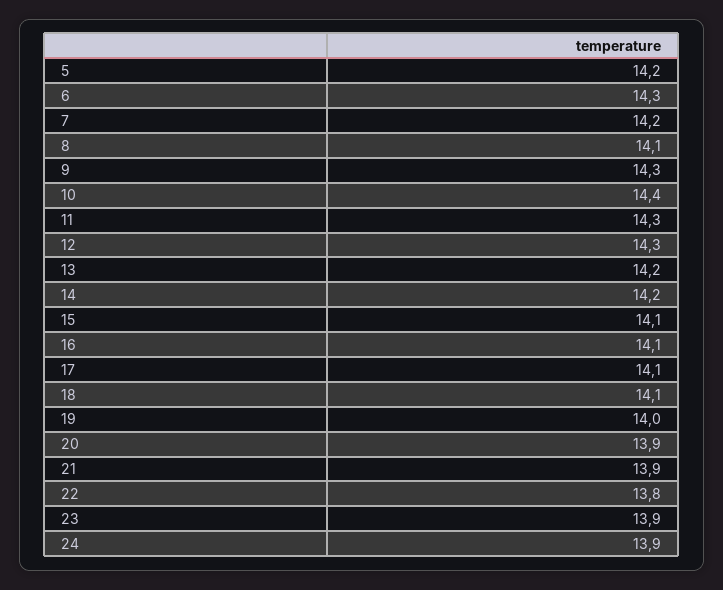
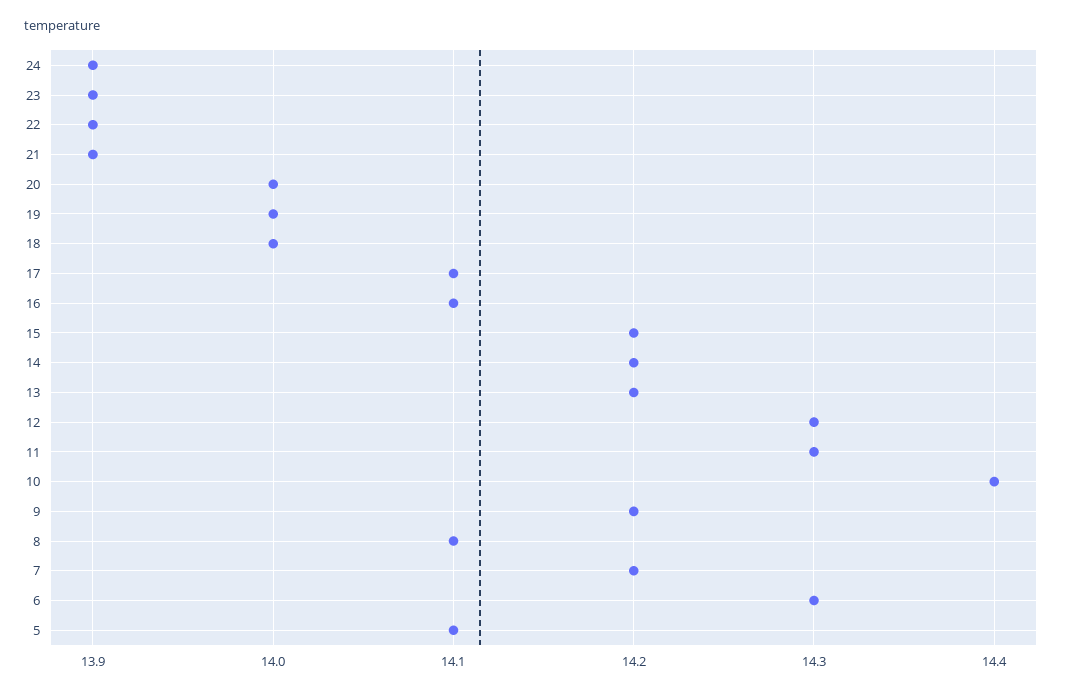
  {
-   "5": 14.2,
+   "5": 14.1,
    "6": 14.3,
    "7": 14.2,
    "8": 14.1,
-   "9": 14.3,
+   "9": 14.2,
    "10": 14.4,
    "11": 14.3,
    "12": 14.3,
    "13": 14.2,
    "14": 14.2,
-   "15": 14.1,
+   "15": 14.2,
    "16": 14.1,
    "17": 14.1,
-   "18": 14.1,
+   "18": 14,
    "19": 14,
-   "20": 13.9,
+   "20": 14,
    "21": 13.9,
-   "22": 13.8,
+   "22": 13.9,
    "23": 13.9,
    "24": 13.9
  }

